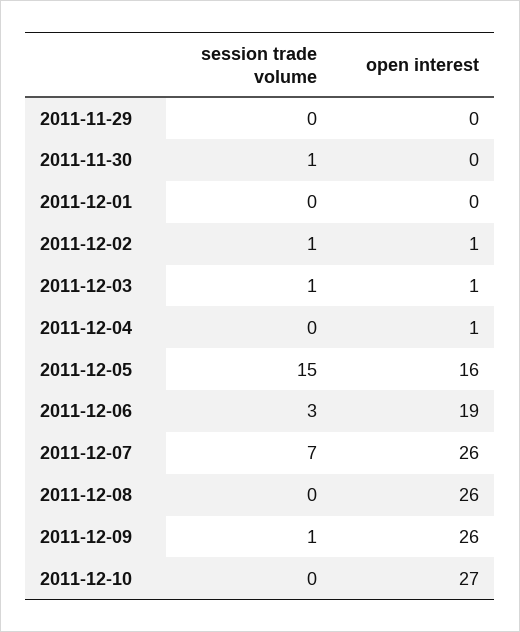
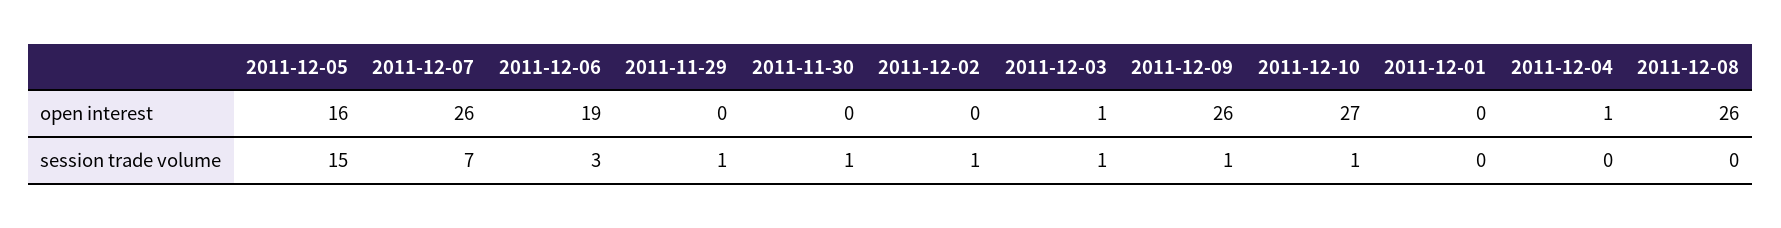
  {
    "session trade volume": {
-     "2011-11-29": 0,
+     "2011-11-29": 1,
      "2011-11-30": 1,
      "2011-12-01": 0,
      "2011-12-02": 1,
      "2011-12-03": 1,
      "2011-12-04": 0,
      "2011-12-05": 15,
      "2011-12-06": 3,
      "2011-12-07": 7,
      "2011-12-08": 0,
      "2011-12-09": 1,
-     "2011-12-10": 0
+     "2011-12-10": 1
    },
    "open interest": {
      "2011-11-29": 0,
      "2011-11-30": 0,
      "2011-12-01": 0,
-     "2011-12-02": 1,
+     "2011-12-02": 0,
      "2011-12-03": 1,
      "2011-12-04": 1,
      "2011-12-05": 16,
      "2011-12-06": 19,
      "2011-12-07": 26,
      "2011-12-08": 26,
      "2011-12-09": 26,
      "2011-12-10": 27
    }
  }

